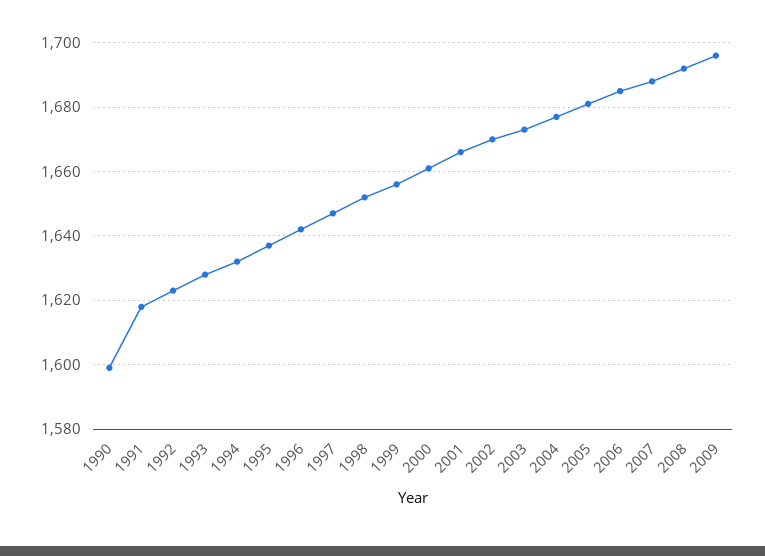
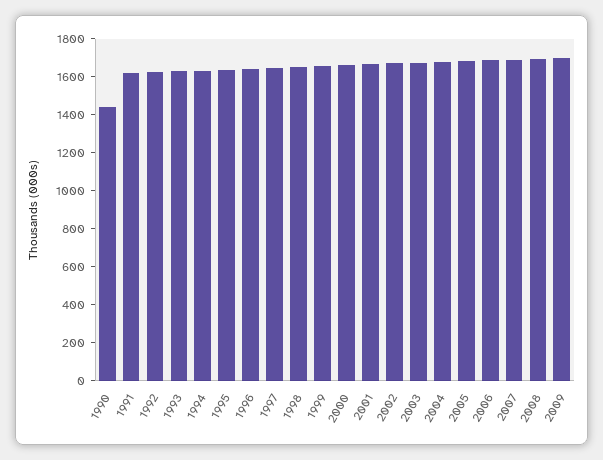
  {
-   "1990": 1600,
+   "1990": 1450,
    "1991": 1620,
    "1992": 1625,
    "1993": 1630,
    "1994": 1630,
    "1995": 1635,
    "1996": 1640,
    "1997": 1645,
    "1998": 1650,
    "1999": 1655,
    "2000": 1660,
    "2001": 1665,
    "2002": 1670,
    "2003": 1675,
    "2004": 1675,
    "2005": 1680,
    "2006": 1685,
    "2007": 1690,
    "2008": 1690,
    "2009": 1695
  }

